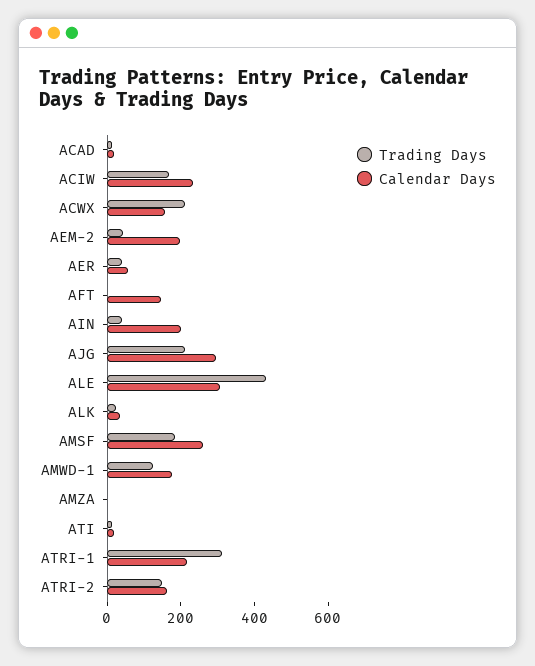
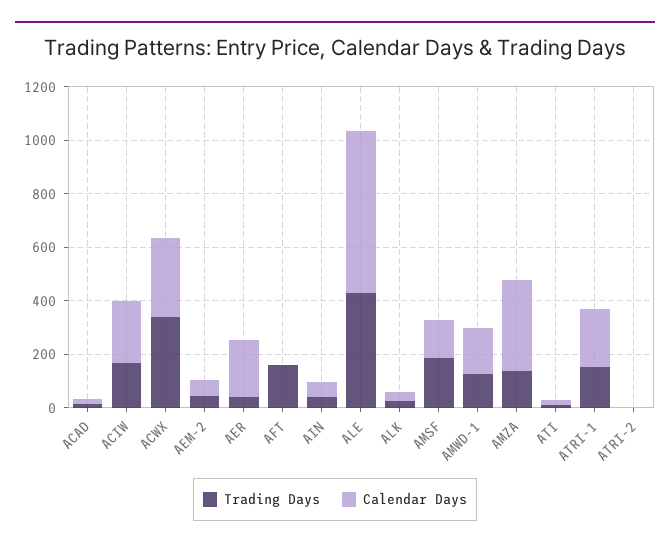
  {
    "Trading Days": {
      "ACAD": 0,
      "ACIW": 150,
-     "ACWX": 200,
+     "ACWX": 350,
      "AEM-2": 50,
      "AER": 50,
-     "AFT": 0,
+     "AFT": 150,
      "AIN": 50,
-     "AJG": 200,
      "ALE": 450,
      "ALK": 50,
      "AMSF": 200,
      "AMWD-1": 150,
-     "AMZA": 0,
+     "AMZA": 150,
      "ATI": 0,
-     "ATRI-1": 300,
+     "ATRI-1": 150,
-     "ATRI-2": 150
+     "ATRI-2": 0
    },
    "Calendar Days": {
      "ACAD": 0,
      "ACIW": 250,
-     "ACWX": 150,
+     "ACWX": 300,
-     "AEM-2": 200,
+     "AEM-2": 50,
-     "AER": 50,
+     "AER": 200,
-     "AFT": 150,
+     "AFT": 0,
-     "AIN": 200,
+     "AIN": 50,
-     "AJG": 300,
-     "ALE": 300,
+     "ALE": 600,
      "ALK": 50,
-     "AMSF": 250,
+     "AMSF": 150,
      "AMWD-1": 200,
-     "AMZA": 0,
+     "AMZA": 350,
      "ATI": 0,
      "ATRI-1": 200,
-     "ATRI-2": 150
+     "ATRI-2": 0
    }
  }

